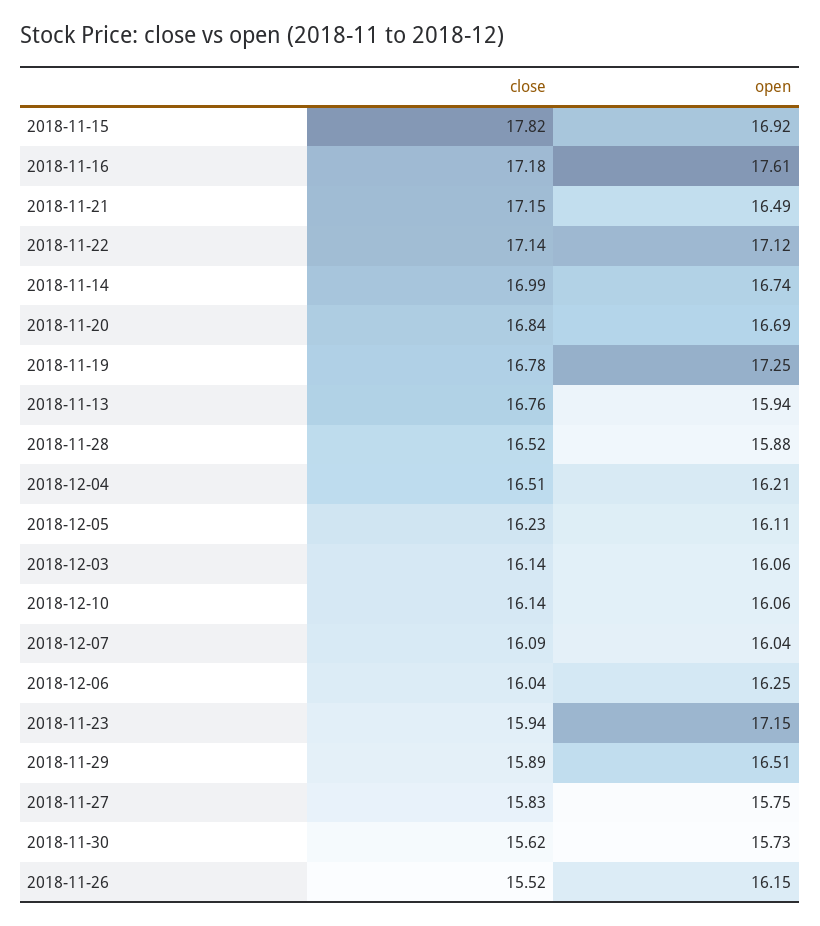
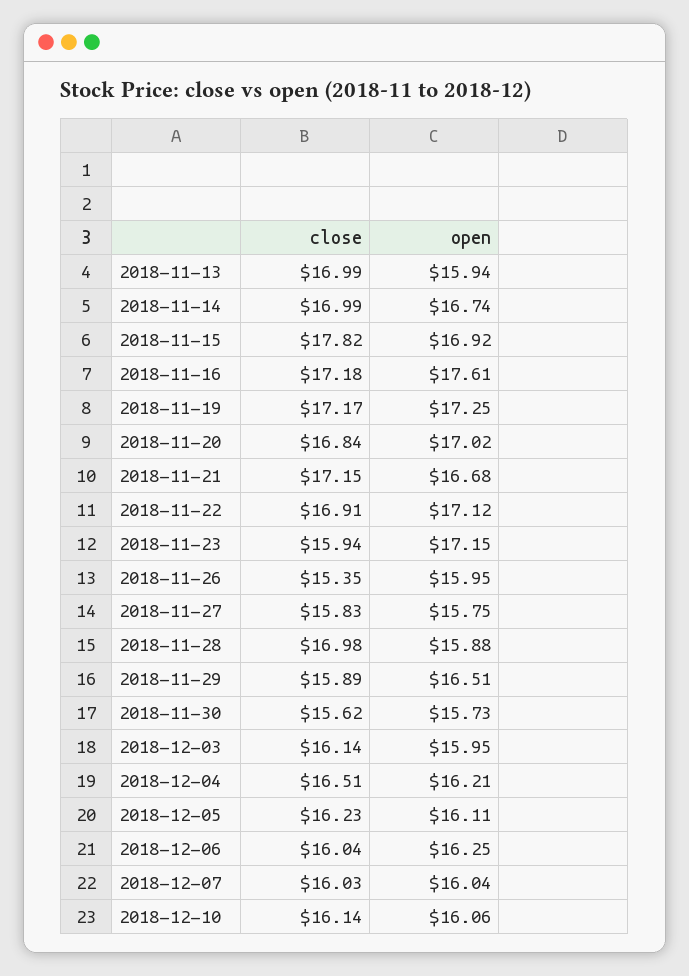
  {
    "close": {
      "2018-11-15": 17.82,
      "2018-11-16": 17.18,
      "2018-11-21": 17.15,
-     "2018-11-22": 17.14,
+     "2018-11-22": 16.91,
      "2018-11-14": 16.99,
      "2018-11-20": 16.84,
-     "2018-11-19": 16.78,
+     "2018-11-19": 17.17,
-     "2018-11-13": 16.76,
+     "2018-11-13": 16.99,
-     "2018-11-28": 16.52,
+     "2018-11-28": 16.98,
      "2018-12-04": 16.51,
      "2018-12-05": 16.23,
      "2018-12-03": 16.14,
      "2018-12-10": 16.14,
-     "2018-12-07": 16.09,
+     "2018-12-07": 16.03,
      "2018-12-06": 16.04,
      "2018-11-23": 15.94,
      "2018-11-29": 15.89,
      "2018-11-27": 15.83,
      "2018-11-30": 15.62,
-     "2018-11-26": 15.52
+     "2018-11-26": 15.35
    },
    "open": {
      "2018-11-15": 16.92,
      "2018-11-16": 17.61,
-     "2018-11-21": 16.49,
+     "2018-11-21": 16.68,
      "2018-11-22": 17.12,
      "2018-11-14": 16.74,
-     "2018-11-20": 16.69,
+     "2018-11-20": 17.02,
      "2018-11-19": 17.25,
      "2018-11-13": 15.94,
      "2018-11-28": 15.88,
      "2018-12-04": 16.21,
      "2018-12-05": 16.11,
-     "2018-12-03": 16.06,
+     "2018-12-03": 15.95,
      "2018-12-10": 16.06,
      "2018-12-07": 16.04,
      "2018-12-06": 16.25,
      "2018-11-23": 17.15,
      "2018-11-29": 16.51,
      "2018-11-27": 15.75,
      "2018-11-30": 15.73,
-     "2018-11-26": 16.15
+     "2018-11-26": 15.95
    }
  }

